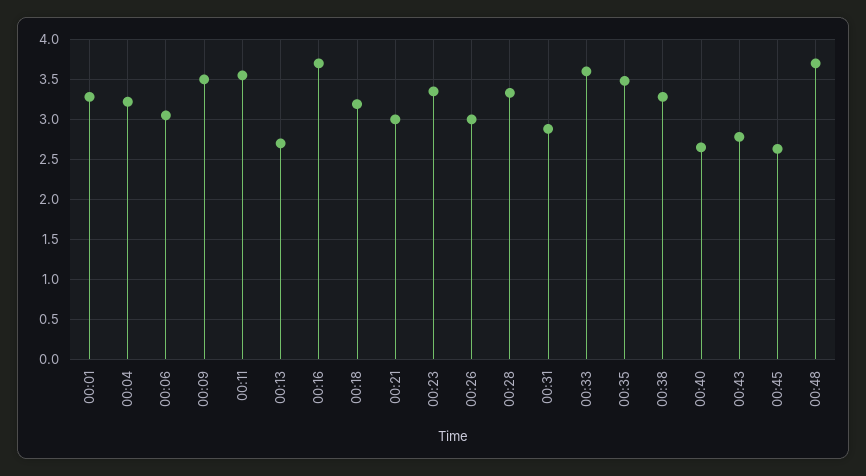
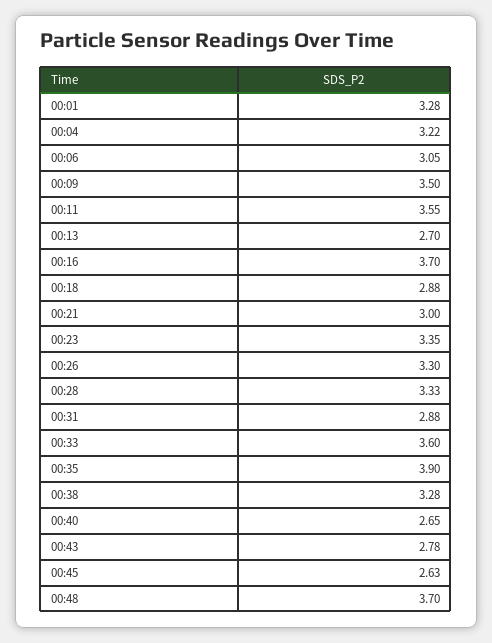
  {
    "00:01": 3.28,
    "00:04": 3.22,
    "00:06": 3.05,
    "00:09": 3.5,
    "00:11": 3.55,
    "00:13": 2.7,
    "00:16": 3.7,
-   "00:18": 3.2,
+   "00:18": 2.88,
    "00:21": 3,
    "00:23": 3.35,
-   "00:26": 3,
+   "00:26": 3.3,
    "00:28": 3.33,
    "00:31": 2.88,
    "00:33": 3.6,
-   "00:35": 3.5,
+   "00:35": 3.9,
    "00:38": 3.28,
    "00:40": 2.65,
    "00:43": 2.78,
    "00:45": 2.63,
    "00:48": 3.7
  }

